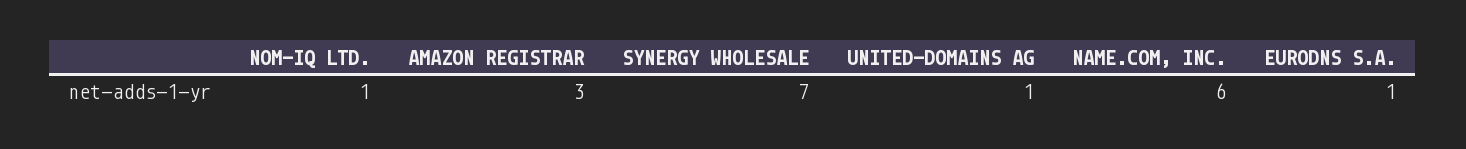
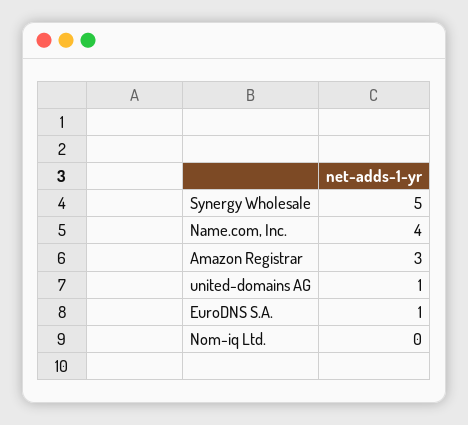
  {
-   "NOM-IQ LTD.": 1,
+   "NOM-IQ LTD.": 0,
    "AMAZON REGISTRAR": 3,
-   "SYNERGY WHOLESALE": 7,
+   "SYNERGY WHOLESALE": 5,
    "UNITED-DOMAINS AG": 1,
-   "NAME.COM, INC.": 6,
+   "NAME.COM, INC.": 4,
    "EURODNS S.A.": 1
  }

